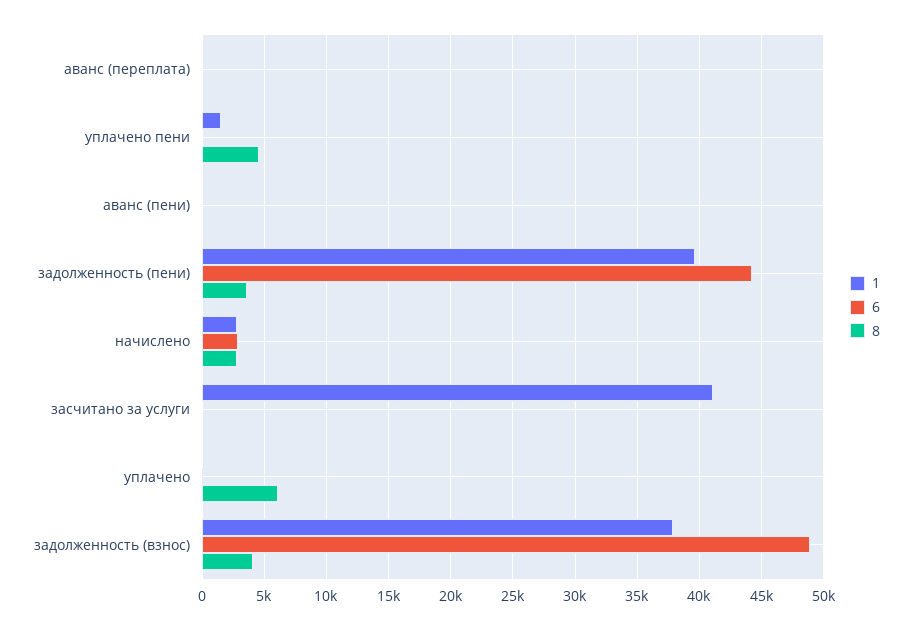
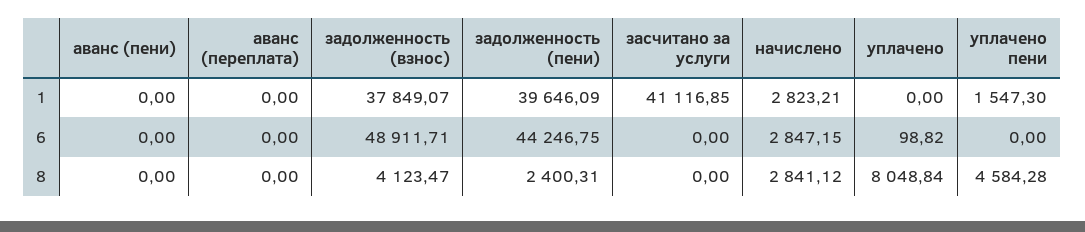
  {
    "1": {
      "аванс (переплата)": 0,
      "уплачено пени": 1547.3,
      "аванс (пени)": 0,
      "задолженность (пени)": 39646.09,
      "начислено": 2823.21,
      "засчитано за услуги": 41116.85,
      "уплачено": 0,
      "задолженность (взнос)": 37849.07
    },
    "6": {
      "аванс (переплата)": 0,
      "уплачено пени": 0,
      "аванс (пени)": 0,
      "задолженность (пени)": 44246.75,
      "начислено": 2847.15,
      "засчитано за услуги": 0,
      "уплачено": 98.82,
      "задолженность (взнос)": 48911.71
    },
    "8": {
      "аванс (переплата)": 0,
      "уплачено пени": 4584.28,
      "аванс (пени)": 0,
-     "задолженность (пени)": 3500,
+     "задолженность (пени)": 2400.31,
      "начислено": 2841.12,
      "засчитано за услуги": 0,
-     "уплачено": 6000,
+     "уплачено": 8048.84,
      "задолженность (взнос)": 4123.47
    }
  }

